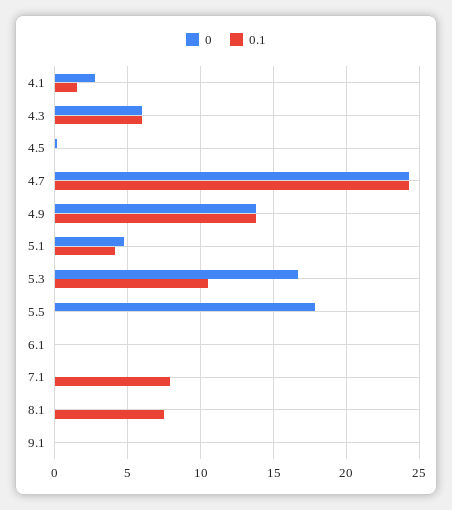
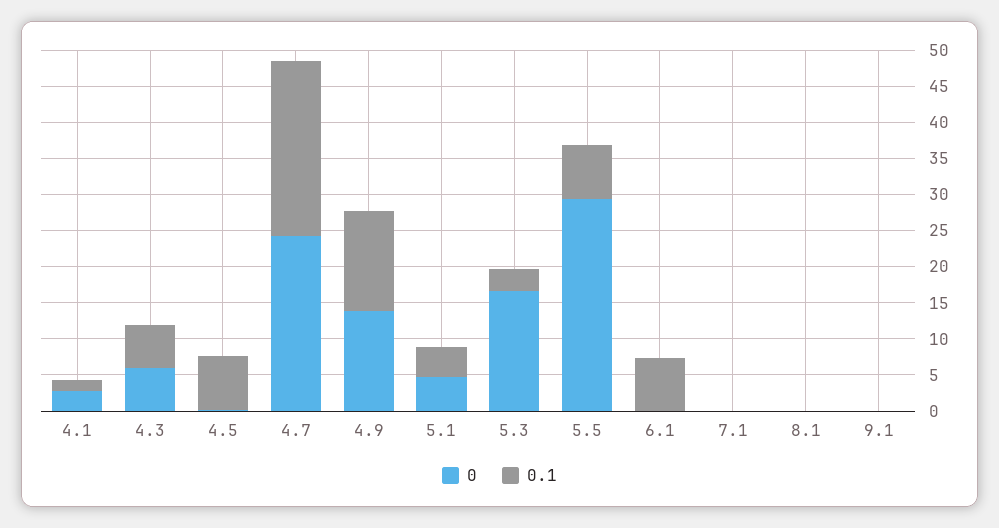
  {
    "0": {
      "4.1": 3,
      "4.3": 6,
      "4.5": 0,
      "4.7": 24.5,
      "4.9": 14,
      "5.1": 4.5,
      "5.3": 16.5,
-     "5.5": 18,
+     "5.5": 30,
      "6.1": 0,
      "7.1": 0,
      "8.1": 0,
      "9.1": 0
    },
    "0.1": {
      "4.1": 1.5,
      "4.3": 6,
-     "4.5": 0,
+     "4.5": 7.5,
      "4.7": 24.5,
      "4.9": 14,
      "5.1": 4,
-     "5.3": 10.5,
+     "5.3": 2.5,
-     "5.5": 0,
+     "5.5": 7.5,
-     "6.1": 0,
+     "6.1": 7.5,
-     "7.1": 8,
+     "7.1": 0,
-     "8.1": 7.5,
+     "8.1": 0,
      "9.1": 0
    }
  }

